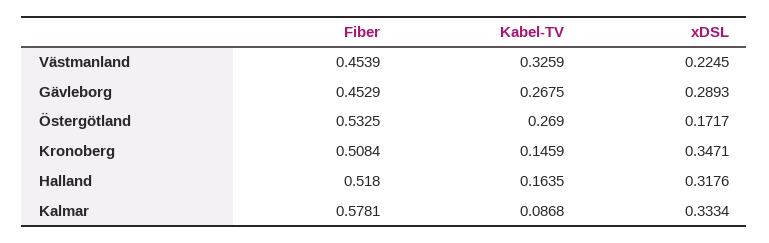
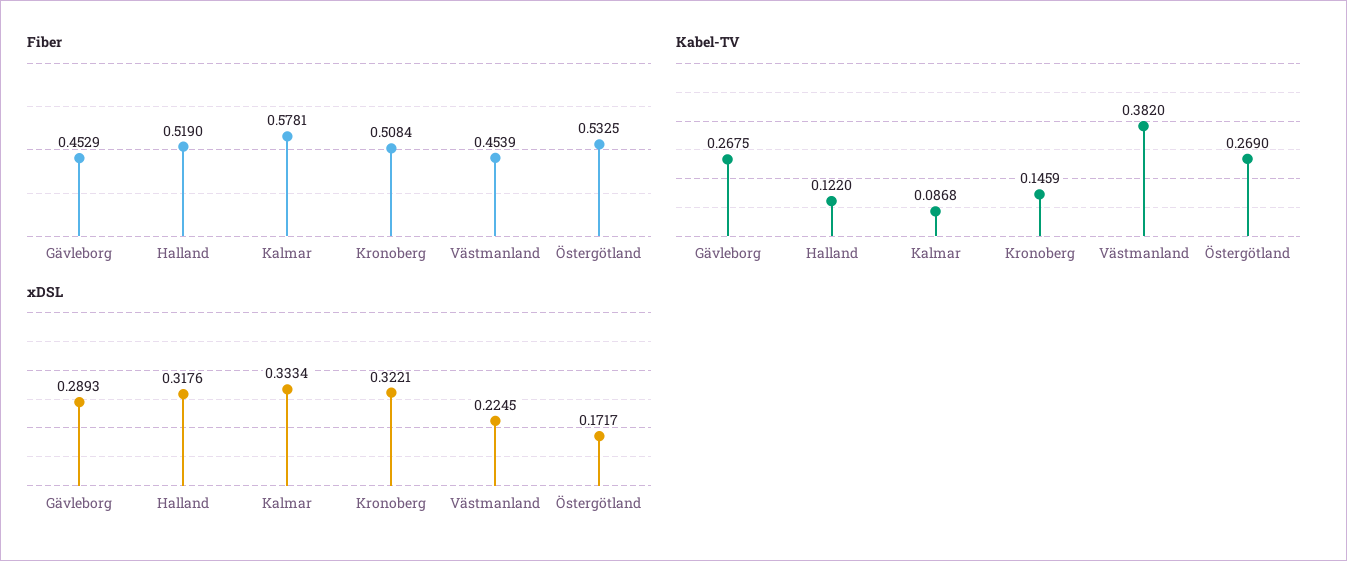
  {
    "Fiber": {
      "Västmanland": 0.4539,
      "Gävleborg": 0.4529,
      "Östergötland": 0.5325,
      "Kronoberg": 0.5084,
-     "Halland": 0.518,
+     "Halland": 0.519,
      "Kalmar": 0.5781
    },
    "Kabel-TV": {
-     "Västmanland": 0.3259,
+     "Västmanland": 0.382,
      "Gävleborg": 0.2675,
      "Östergötland": 0.269,
      "Kronoberg": 0.1459,
-     "Halland": 0.1635,
+     "Halland": 0.122,
      "Kalmar": 0.0868
    },
    "xDSL": {
      "Västmanland": 0.2245,
      "Gävleborg": 0.2893,
      "Östergötland": 0.1717,
-     "Kronoberg": 0.3471,
+     "Kronoberg": 0.3221,
      "Halland": 0.3176,
      "Kalmar": 0.3334
    }
  }

